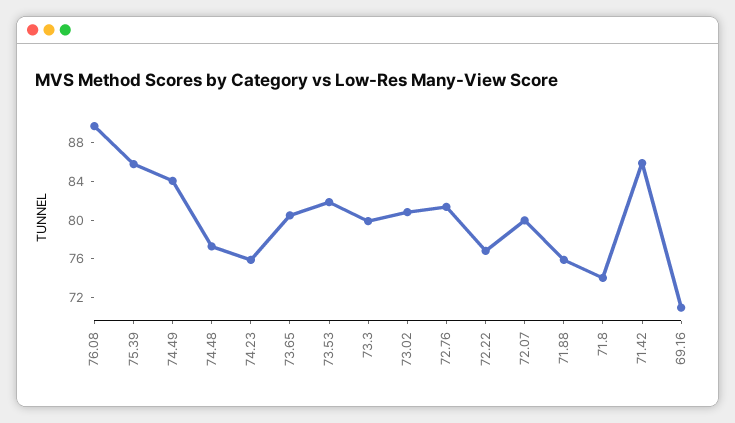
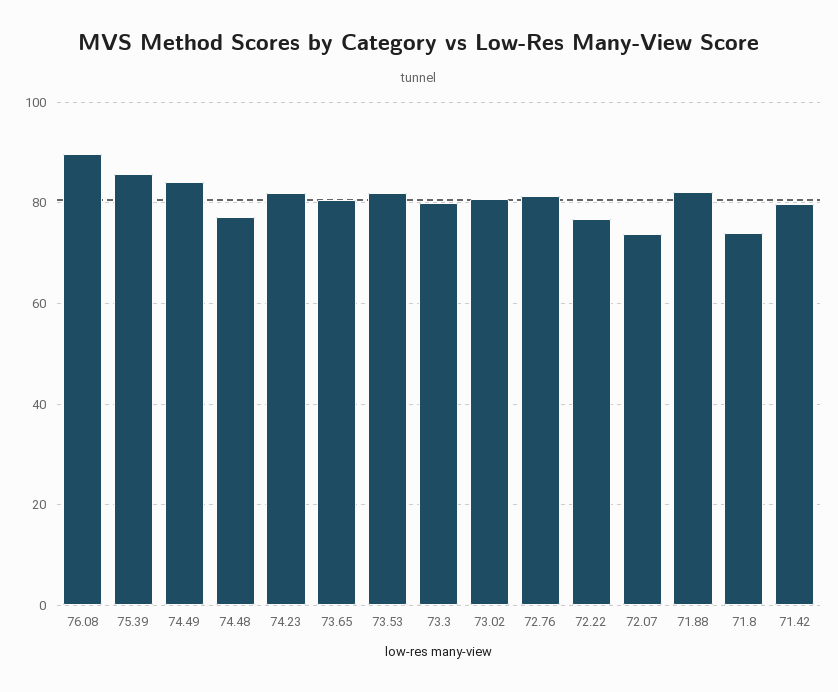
  {
    "76.08": 90,
    "75.39": 86,
    "74.49": 84,
    "74.48": 77,
-   "74.23": 76,
+   "74.23": 82,
    "73.65": 80,
    "73.53": 82,
    "73.3": 80,
    "73.02": 81,
    "72.76": 81,
    "72.22": 77,
-   "72.07": 80,
+   "72.07": 74,
-   "71.88": 76,
+   "71.88": 82,
    "71.8": 74,
-   "71.42": 86,
+   "71.42": 80
-   "69.16": 71
  }

